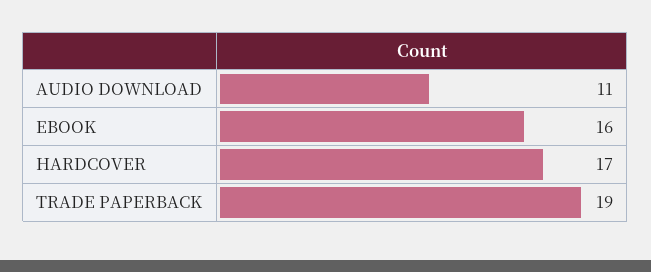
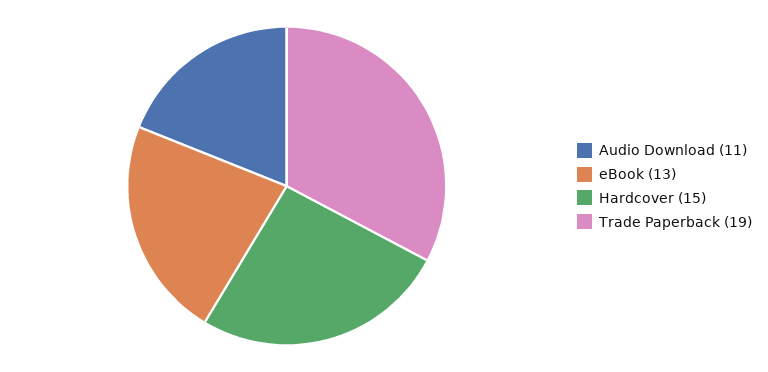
  {
    "AUDIO DOWNLOAD": 11,
-   "EBOOK": 16,
+   "EBOOK": 13,
-   "HARDCOVER": 17,
+   "HARDCOVER": 15,
    "TRADE PAPERBACK": 19
  }

